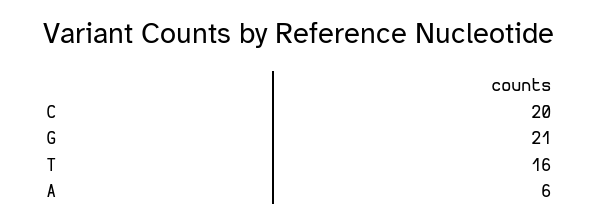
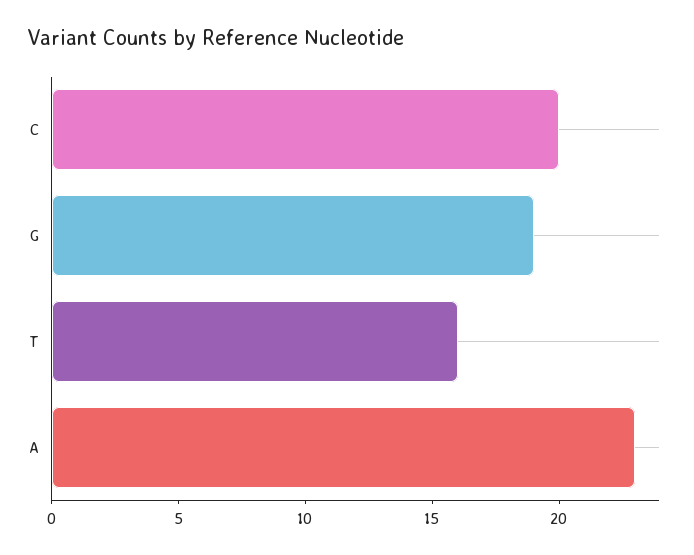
  {
    "C": 20,
-   "G": 21,
+   "G": 19,
    "T": 16,
-   "A": 6
+   "A": 23
  }

